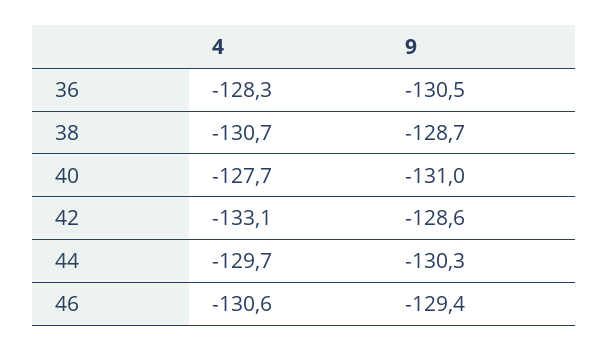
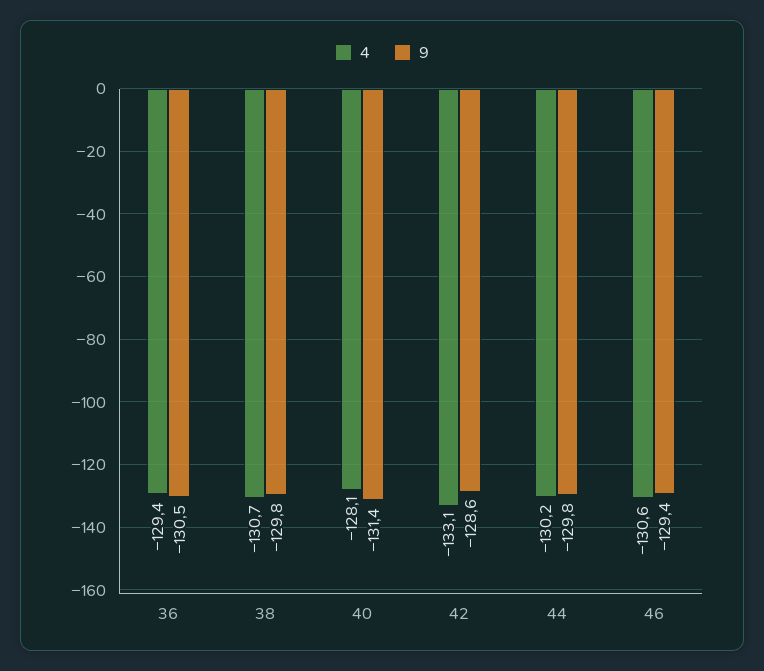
  {
    "4": {
-     "36": -128.3,
+     "36": -129.4,
      "38": -130.7,
-     "40": -127.7,
+     "40": -128.1,
      "42": -133.1,
-     "44": -129.7,
+     "44": -130.2,
      "46": -130.6
    },
    "9": {
      "36": -130.5,
-     "38": -128.7,
+     "38": -129.8,
-     "40": -131,
+     "40": -131.4,
      "42": -128.6,
-     "44": -130.3,
+     "44": -129.8,
      "46": -129.4
    }
  }

